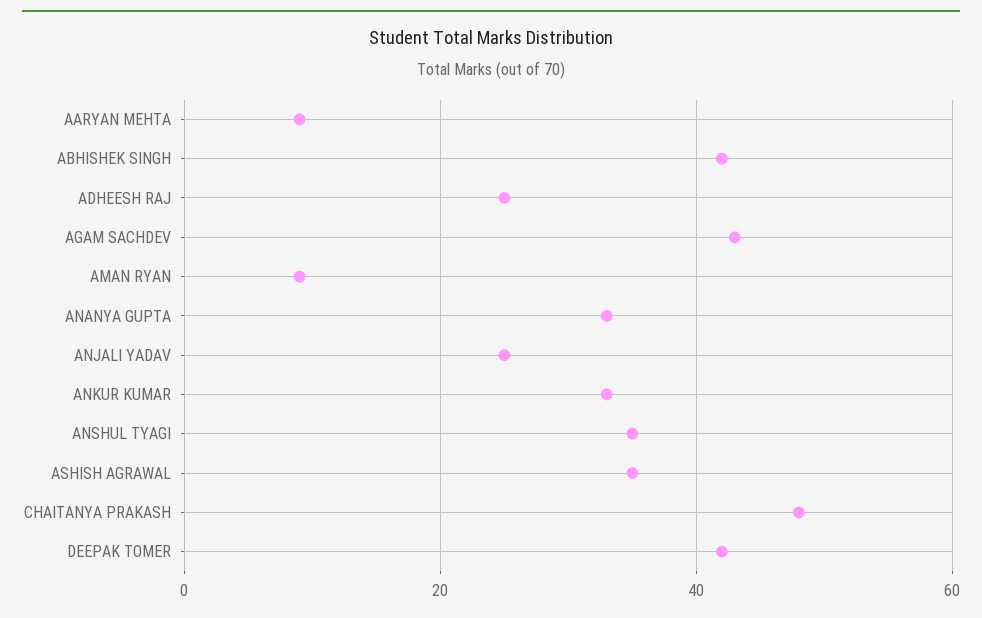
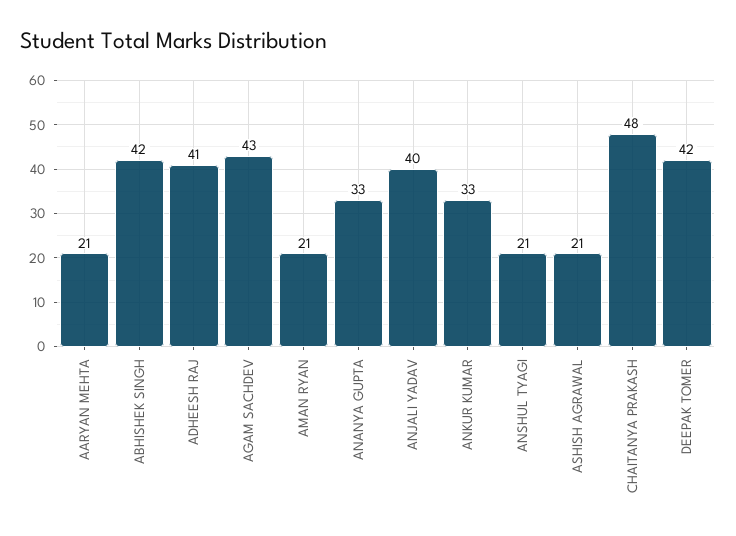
  {
-   "AARYAN MEHTA": 10,
+   "AARYAN MEHTA": 21,
    "ABHISHEK SINGH": 42,
-   "ADHEESH RAJ": 25,
+   "ADHEESH RAJ": 41,
    "AGAM SACHDEV": 43,
-   "AMAN RYAN": 10,
+   "AMAN RYAN": 21,
    "ANANYA GUPTA": 33,
-   "ANJALI YADAV": 25,
+   "ANJALI YADAV": 40,
    "ANKUR KUMAR": 33,
-   "ANSHUL TYAGI": 35,
+   "ANSHUL TYAGI": 21,
-   "ASHISH AGRAWAL": 35,
+   "ASHISH AGRAWAL": 21,
    "CHAITANYA PRAKASH": 48,
    "DEEPAK TOMER": 42
  }

